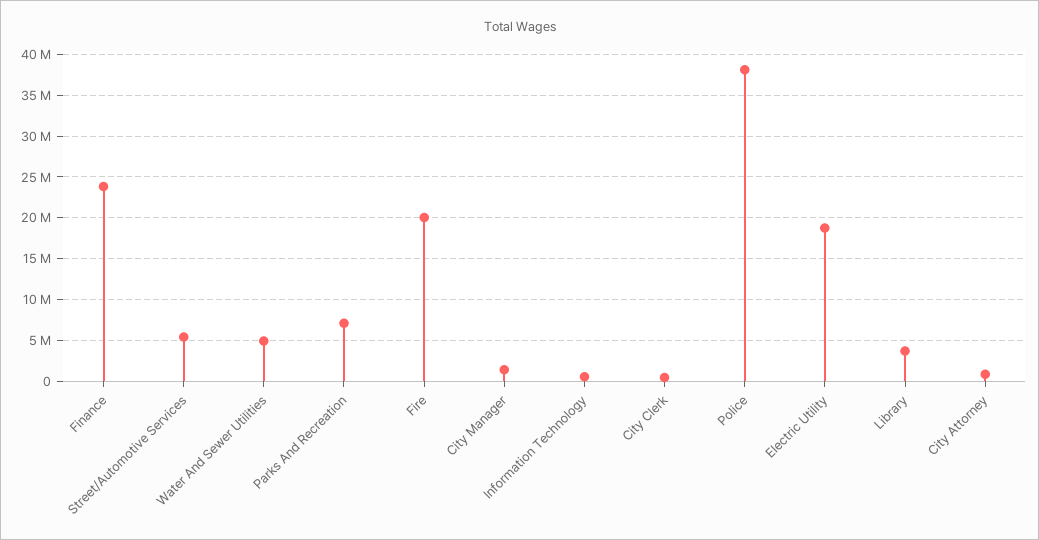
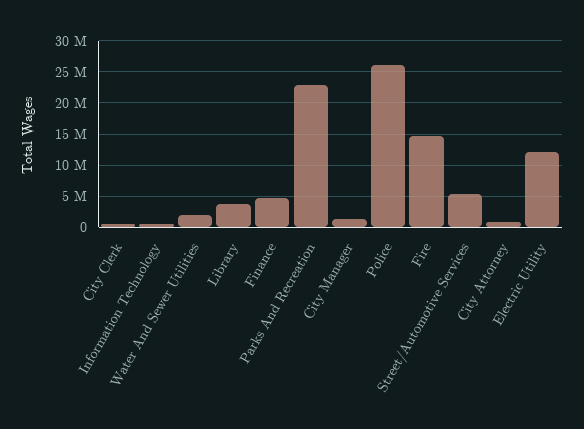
  {
-   "Finance": 24000000,
+   "Finance": 5000000,
    "Street/Automotive Services": 5000000,
-   "Water And Sewer Utilities": 5000000,
+   "Water And Sewer Utilities": 2000000,
-   "Parks And Recreation": 7000000,
+   "Parks And Recreation": 23000000,
-   "Fire": 20000000,
+   "Fire": 15000000,
    "City Manager": 1000000,
    "Information Technology": 1000000,
    "City Clerk": 0,
-   "Police": 38000000,
+   "Police": 26000000,
-   "Electric Utility": 19000000,
+   "Electric Utility": 12000000,
    "Library": 4000000,
    "City Attorney": 1000000
  }

